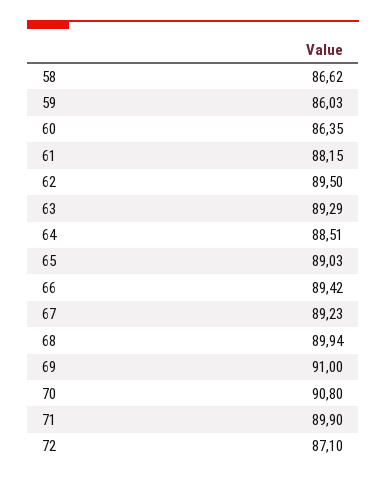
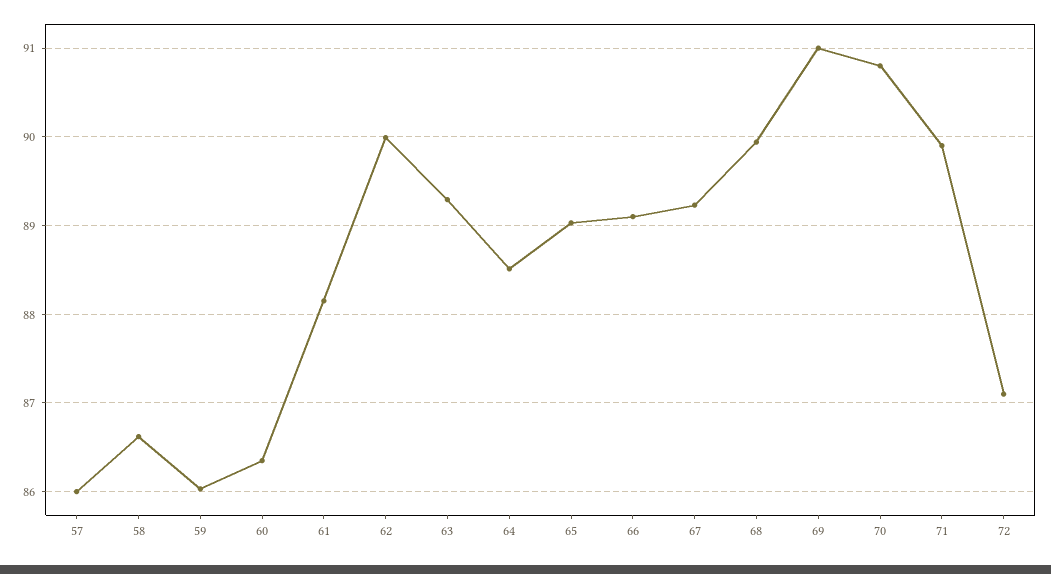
  {
    "58": 86.62,
    "59": 86.03,
    "60": 86.35,
    "61": 88.15,
-   "62": 89.5,
+   "62": 90,
    "63": 89.29,
    "64": 88.51,
    "65": 89.03,
-   "66": 89.42,
+   "66": 89.1,
    "67": 89.23,
    "68": 89.94,
    "69": 91,
    "70": 90.8,
    "71": 89.9,
-   "72": 87.1
+   "72": 87.1,
+   "57": 86
  }

